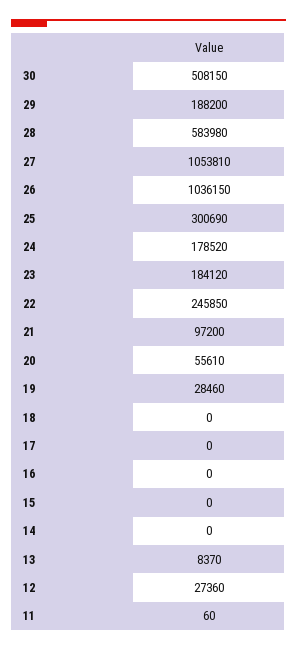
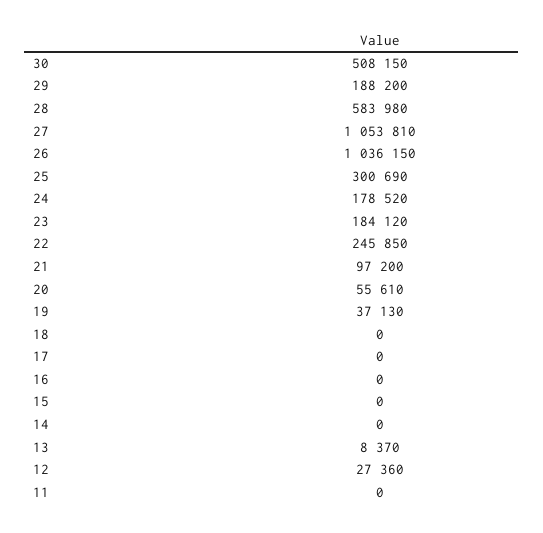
  {
    "30": 508150,
    "29": 188200,
    "28": 583980,
    "27": 1053810,
    "26": 1036150,
    "25": 300690,
    "24": 178520,
    "23": 184120,
    "22": 245850,
    "21": 97200,
    "20": 55610,
-   "19": 28460,
+   "19": 37130,
    "18": 0,
    "17": 0,
    "16": 0,
    "15": 0,
    "14": 0,
    "13": 8370,
    "12": 27360,
-   "11": 60
+   "11": 0
  }

